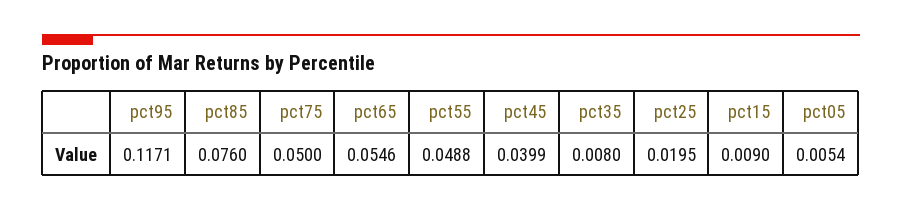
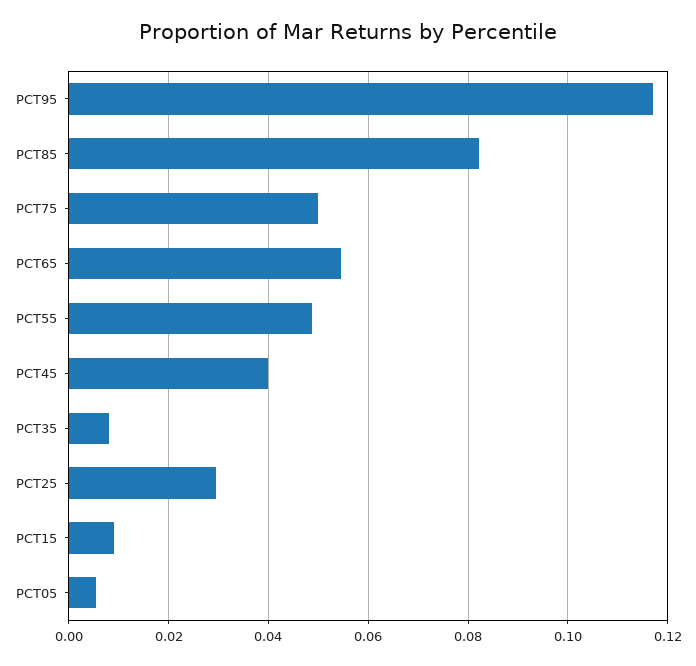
  {
    "pct95": 0.1171,
-   "pct85": 0.076,
+   "pct85": 0.082,
    "pct75": 0.05,
    "pct65": 0.0546,
    "pct55": 0.0488,
    "pct45": 0.0399,
    "pct35": 0.008,
-   "pct25": 0.0195,
+   "pct25": 0.03,
    "pct15": 0.009,
    "pct05": 0.0054
  }

